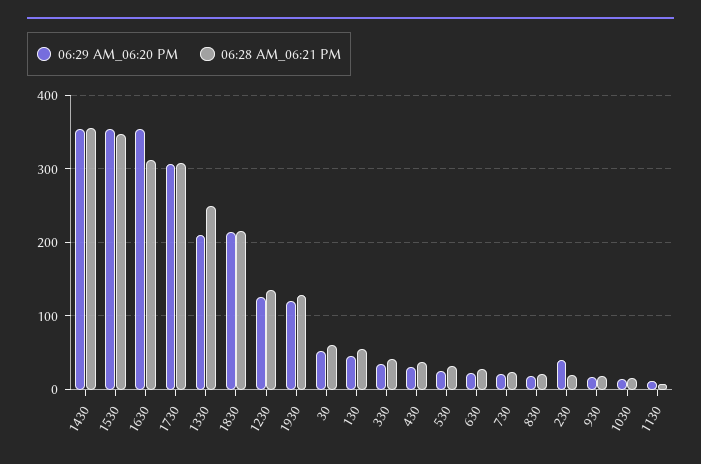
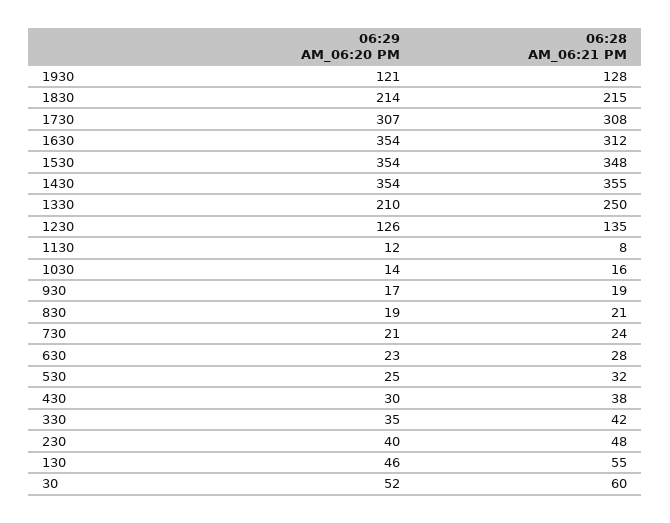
  {
    "06:29 AM_06:20 PM": {
      "1430": 354,
      "1530": 354,
      "1630": 354,
      "1730": 307,
      "1330": 210,
      "1830": 214,
      "1230": 126,
      "1930": 121,
      "30": 52,
      "130": 46,
      "330": 35,
      "430": 30,
      "530": 25,
      "630": 23,
      "730": 21,
      "830": 19,
      "230": 40,
      "930": 17,
      "1030": 14,
      "1130": 12
    },
    "06:28 AM_06:21 PM": {
      "1430": 355,
      "1530": 348,
      "1630": 312,
      "1730": 308,
      "1330": 250,
      "1830": 215,
      "1230": 135,
      "1930": 128,
      "30": 60,
      "130": 55,
      "330": 42,
      "430": 38,
      "530": 32,
      "630": 28,
      "730": 24,
      "830": 21,
-     "230": 20,
+     "230": 48,
      "930": 19,
      "1030": 16,
      "1130": 8
    }
  }

